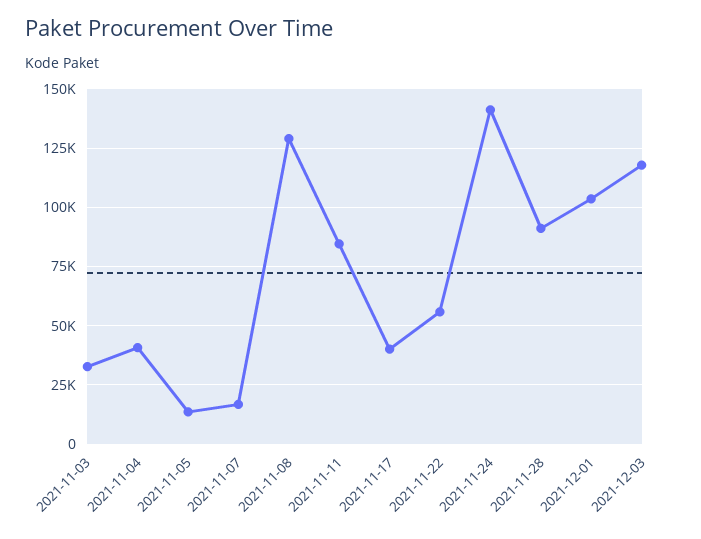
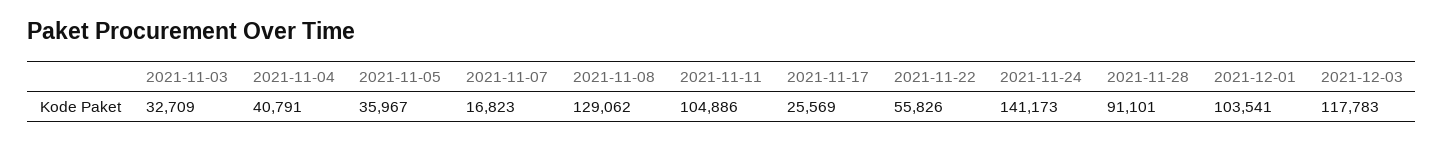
  {
    "2021-11-03": 32709,
    "2021-11-04": 40791,
-   "2021-11-05": 15000,
+   "2021-11-05": 35967,
    "2021-11-07": 16823,
    "2021-11-08": 129062,
-   "2021-11-11": 85000,
+   "2021-11-11": 104886,
-   "2021-11-17": 40000,
+   "2021-11-17": 25569,
    "2021-11-22": 55826,
    "2021-11-24": 141173,
    "2021-11-28": 91101,
    "2021-12-01": 103541,
    "2021-12-03": 117783
  }

